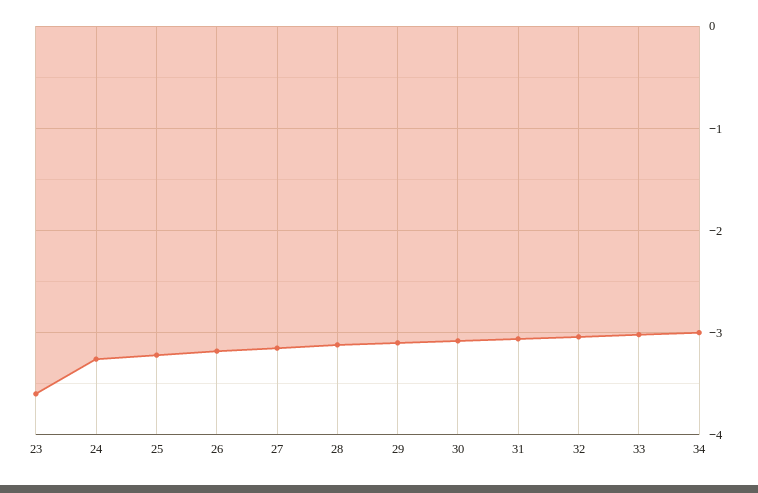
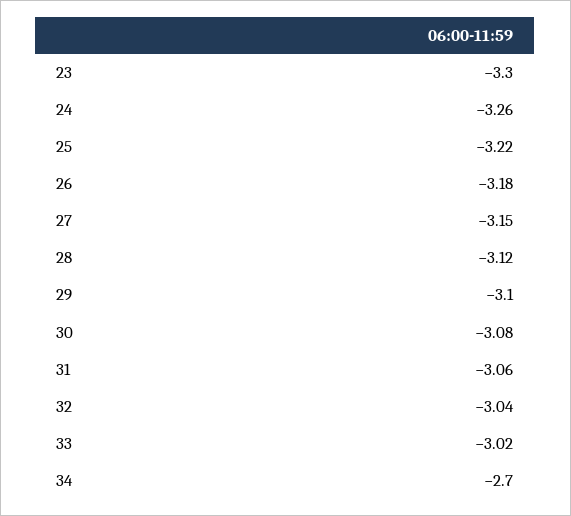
  {
-   "23": -3.6,
+   "23": -3.3,
    "24": -3.26,
    "25": -3.22,
    "26": -3.18,
    "27": -3.15,
    "28": -3.12,
    "29": -3.1,
    "30": -3.08,
    "31": -3.06,
    "32": -3.04,
    "33": -3.02,
-   "34": -3
+   "34": -2.7
  }

